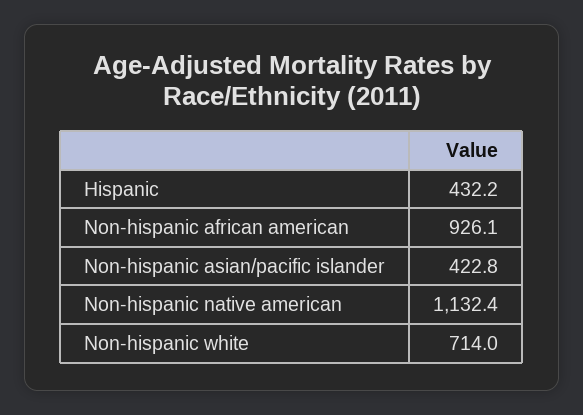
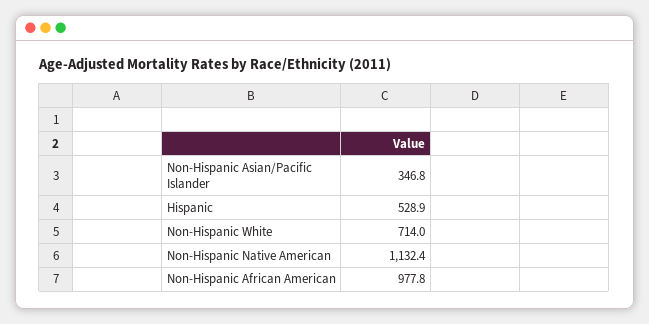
  {
-   "Hispanic": 432.2,
+   "Hispanic": 528.9,
-   "Non-hispanic african american": 926.1,
+   "Non-hispanic african american": 977.8,
-   "Non-hispanic asian/pacific islander": 422.8,
+   "Non-hispanic asian/pacific islander": 346.8,
    "Non-hispanic native american": 1132.4,
    "Non-hispanic white": 714
  }

